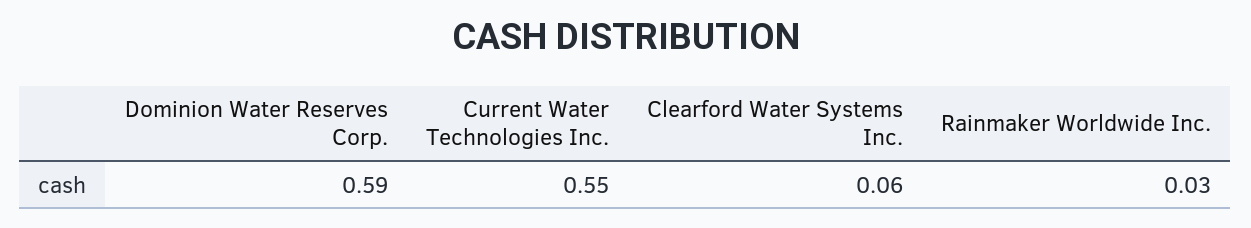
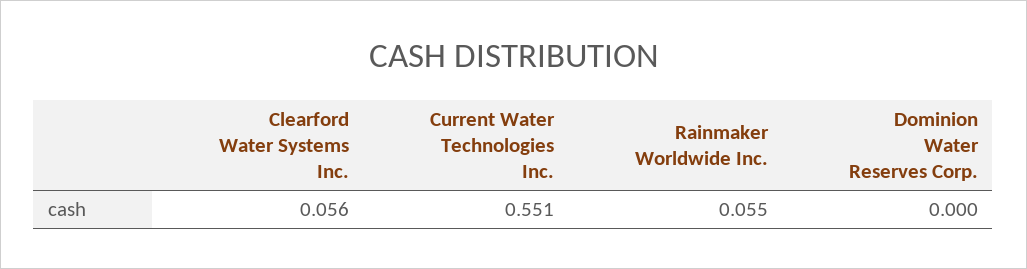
  {
-   "Dominion Water Reserves Corp.": 0.59,
+   "Dominion Water Reserves Corp.": 0,
    "Current Water Technologies Inc.": 0.551,
    "Clearford Water Systems Inc.": 0.056,
-   "Rainmaker Worldwide Inc.": 0.03
+   "Rainmaker Worldwide Inc.": 0.055
  }

